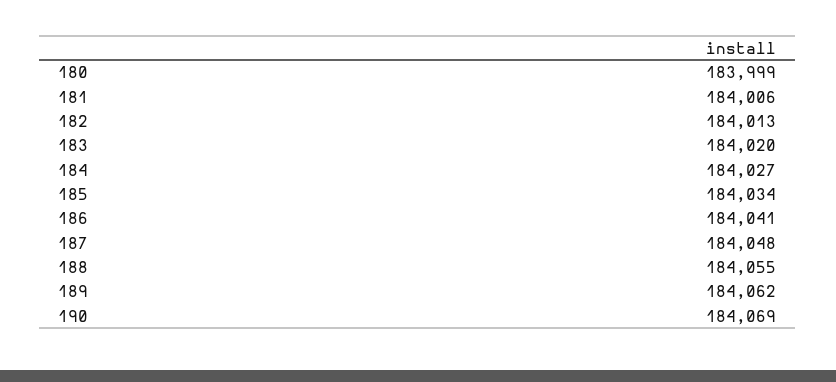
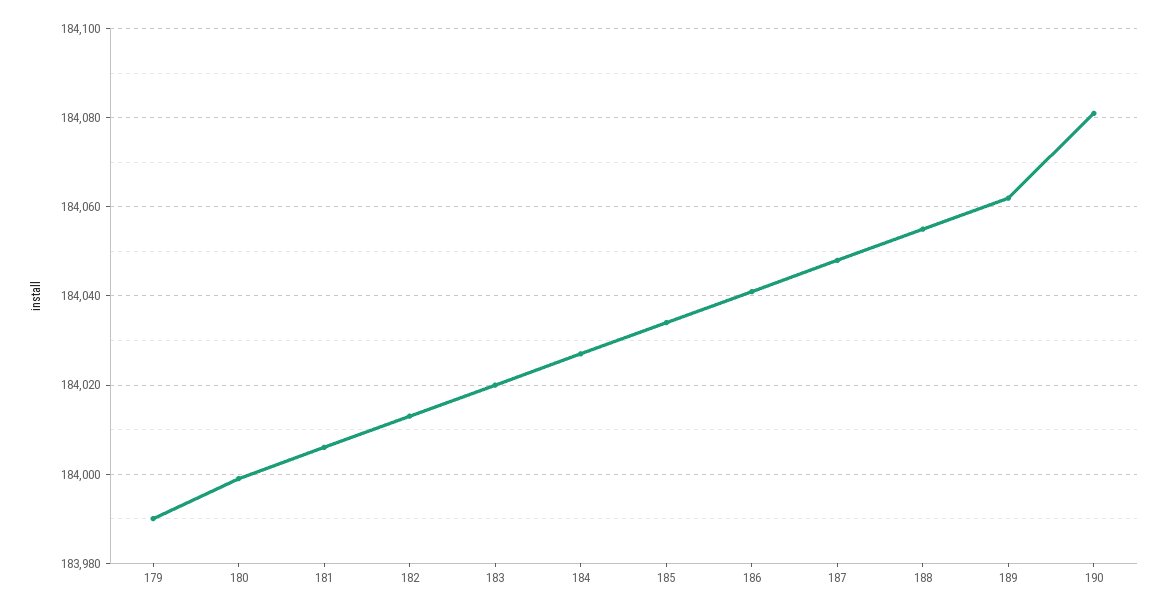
  {
    "180": 183999,
    "181": 184006,
    "182": 184013,
    "183": 184020,
    "184": 184027,
    "185": 184034,
    "186": 184041,
    "187": 184048,
    "188": 184055,
    "189": 184062,
-   "190": 184069
+   "190": 184080,
+   "179": 183990
  }

